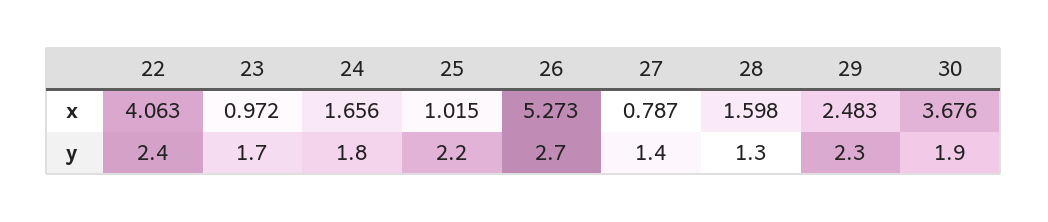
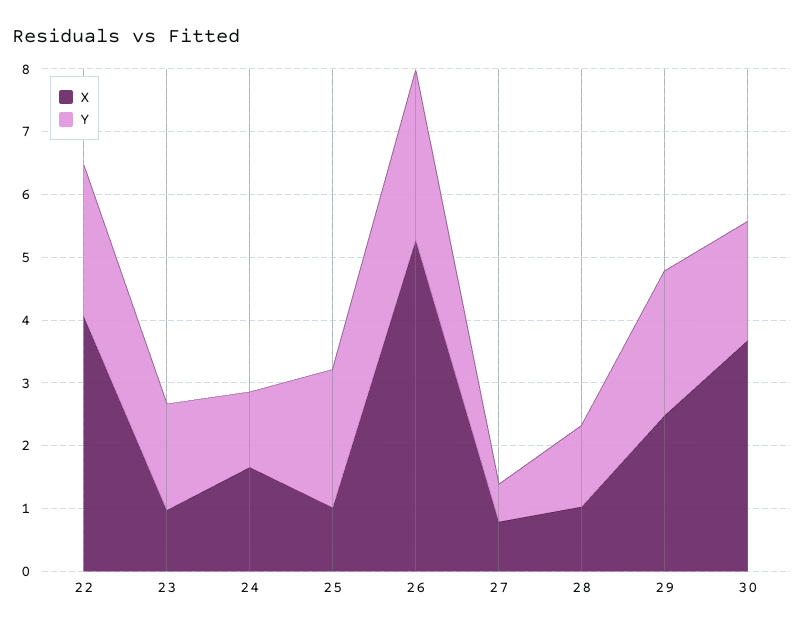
  {
    "x": {
      "22": 4.063,
      "23": 0.972,
      "24": 1.656,
      "25": 1.015,
      "26": 5.273,
      "27": 0.787,
-     "28": 1.598,
+     "28": 1,
      "29": 2.483,
      "30": 3.676
    },
    "y": {
      "22": 2.4,
      "23": 1.7,
-     "24": 1.8,
+     "24": 1.2,
      "25": 2.2,
      "26": 2.7,
-     "27": 1.4,
+     "27": 0.6,
      "28": 1.3,
      "29": 2.3,
      "30": 1.9
    }
  }

